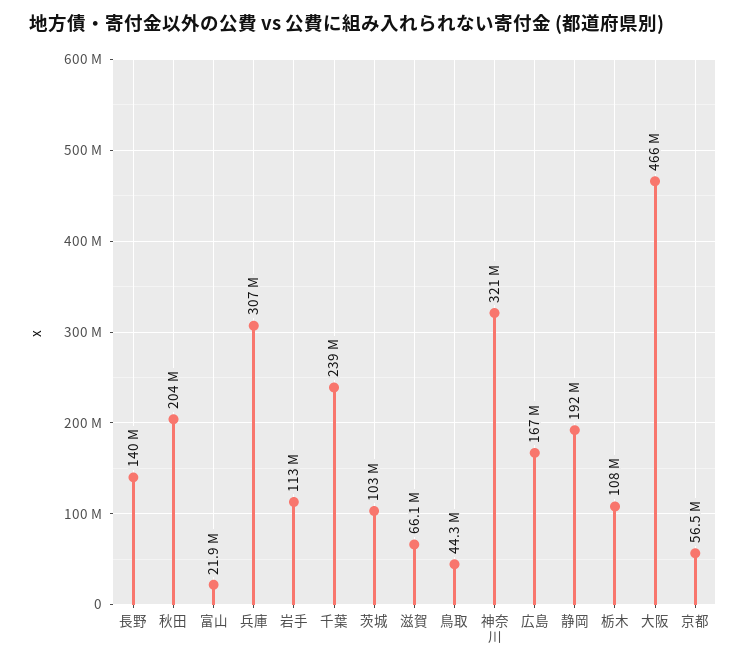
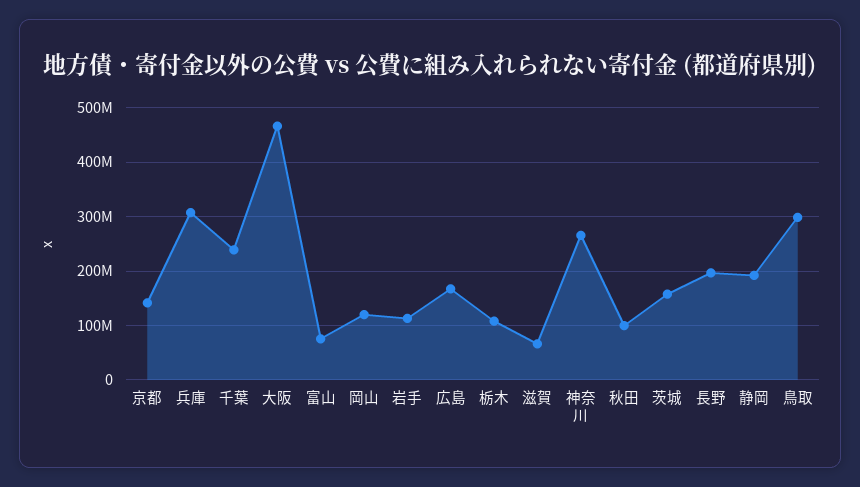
  {
-   "長野": 140000000,
+   "長野": 200000000,
-   "秋田": 204000000,
+   "秋田": 100000000,
-   "富山": 21900000,
+   "富山": 80000000,
    "兵庫": 307000000,
    "岩手": 113000000,
    "千葉": 239000000,
-   "茨城": 103000000,
+   "茨城": 160000000,
    "滋賀": 66100000,
-   "鳥取": 44300000,
+   "鳥取": 300000000,
-   "神奈川": 321000000,
+   "神奈川": 260000000,
    "広島": 167000000,
    "静岡": 192000000,
    "栃木": 108000000,
    "大阪": 466000000,
-   "京都": 56500000
+   "京都": 140000000,
+   "岡山": 120000000
  }

